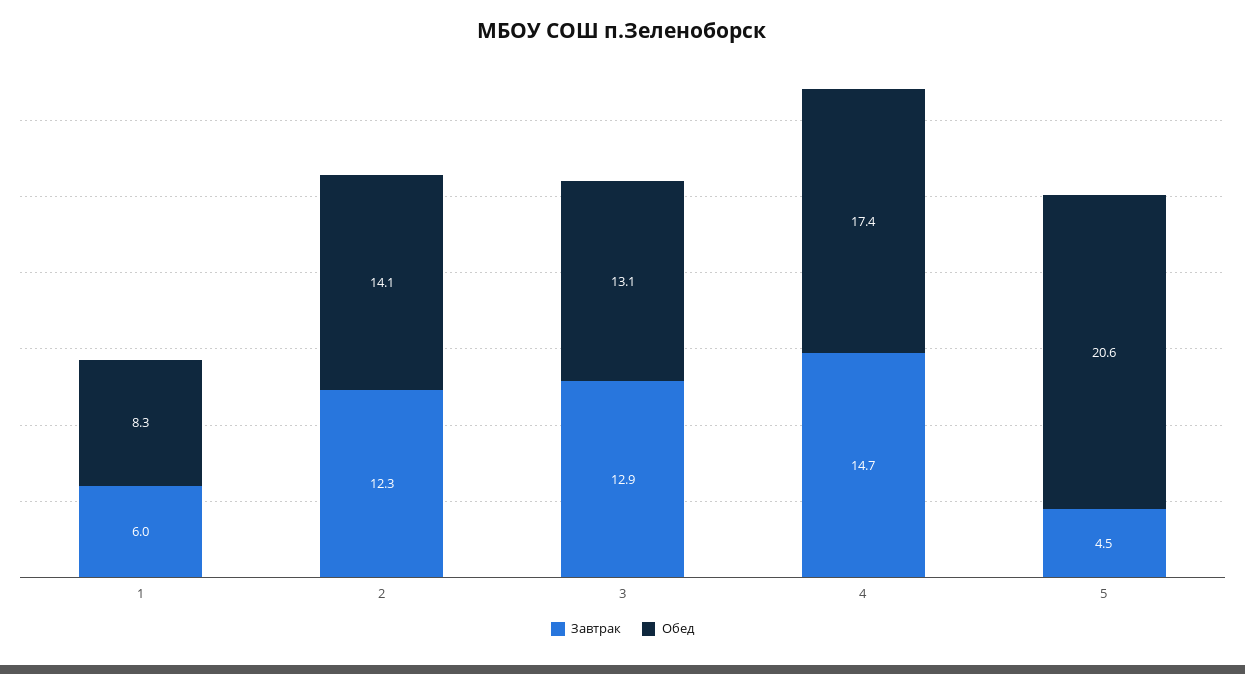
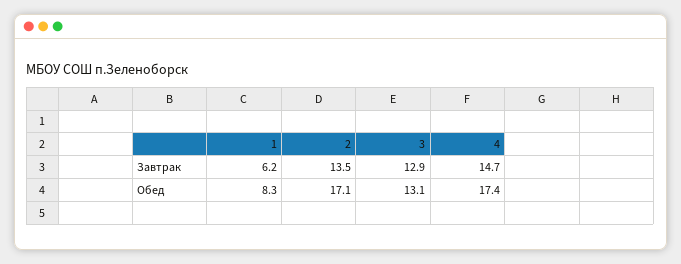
  {
    "Завтрак": {
-     "1": 6,
+     "1": 6.2,
-     "2": 12.3,
+     "2": 13.5,
      "3": 12.9,
-     "4": 14.7,
+     "4": 14.7
-     "5": 4.5
    },
    "Обед": {
      "1": 8.3,
-     "2": 14.1,
+     "2": 17.1,
      "3": 13.1,
-     "4": 17.4,
+     "4": 17.4
-     "5": 20.6
    }
  }

